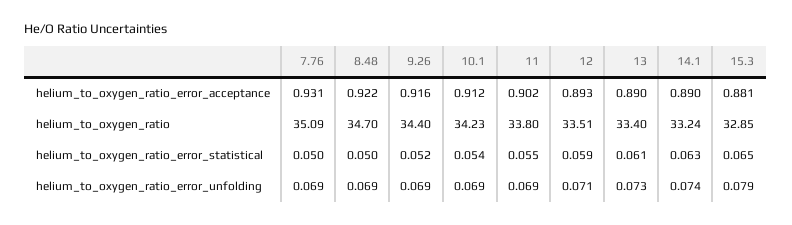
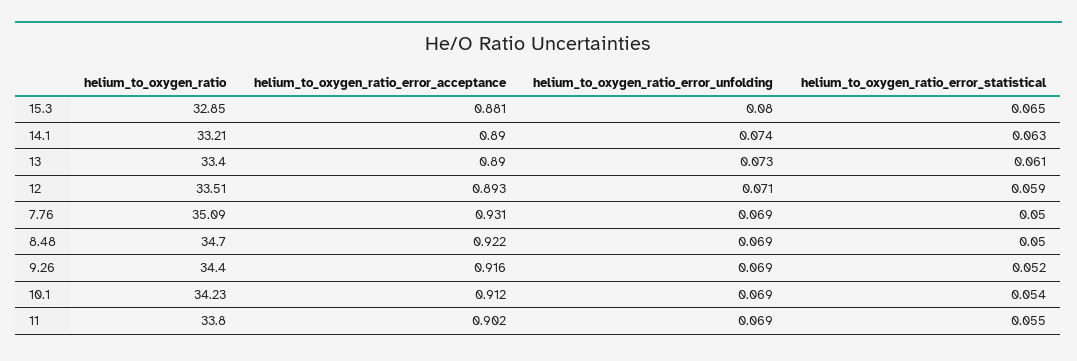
  {
    "7.76": {
      "helium_to_oxygen_ratio_error_acceptance": 0.931,
      "helium_to_oxygen_ratio": 35.09,
      "helium_to_oxygen_ratio_error_statistical": 0.05,
      "helium_to_oxygen_ratio_error_unfolding": 0.069
    },
    "8.48": {
      "helium_to_oxygen_ratio_error_acceptance": 0.922,
      "helium_to_oxygen_ratio": 34.7,
      "helium_to_oxygen_ratio_error_statistical": 0.05,
      "helium_to_oxygen_ratio_error_unfolding": 0.069
    },
    "9.26": {
      "helium_to_oxygen_ratio_error_acceptance": 0.916,
      "helium_to_oxygen_ratio": 34.4,
      "helium_to_oxygen_ratio_error_statistical": 0.052,
      "helium_to_oxygen_ratio_error_unfolding": 0.069
    },
    "10.1": {
      "helium_to_oxygen_ratio_error_acceptance": 0.912,
      "helium_to_oxygen_ratio": 34.23,
      "helium_to_oxygen_ratio_error_statistical": 0.054,
      "helium_to_oxygen_ratio_error_unfolding": 0.069
    },
    "11": {
      "helium_to_oxygen_ratio_error_acceptance": 0.902,
      "helium_to_oxygen_ratio": 33.8,
      "helium_to_oxygen_ratio_error_statistical": 0.055,
      "helium_to_oxygen_ratio_error_unfolding": 0.069
    },
    "12": {
      "helium_to_oxygen_ratio_error_acceptance": 0.893,
      "helium_to_oxygen_ratio": 33.51,
      "helium_to_oxygen_ratio_error_statistical": 0.059,
      "helium_to_oxygen_ratio_error_unfolding": 0.071
    },
    "13": {
      "helium_to_oxygen_ratio_error_acceptance": 0.89,
      "helium_to_oxygen_ratio": 33.4,
      "helium_to_oxygen_ratio_error_statistical": 0.061,
      "helium_to_oxygen_ratio_error_unfolding": 0.073
    },
    "14.1": {
      "helium_to_oxygen_ratio_error_acceptance": 0.89,
-     "helium_to_oxygen_ratio": 33.24,
+     "helium_to_oxygen_ratio": 33.21,
      "helium_to_oxygen_ratio_error_statistical": 0.063,
      "helium_to_oxygen_ratio_error_unfolding": 0.074
    },
    "15.3": {
      "helium_to_oxygen_ratio_error_acceptance": 0.881,
      "helium_to_oxygen_ratio": 32.85,
      "helium_to_oxygen_ratio_error_statistical": 0.065,
-     "helium_to_oxygen_ratio_error_unfolding": 0.079
+     "helium_to_oxygen_ratio_error_unfolding": 0.08
    }
  }

